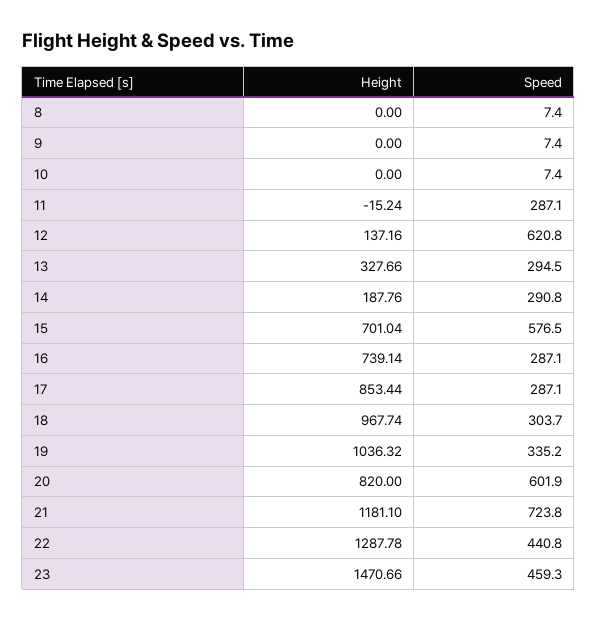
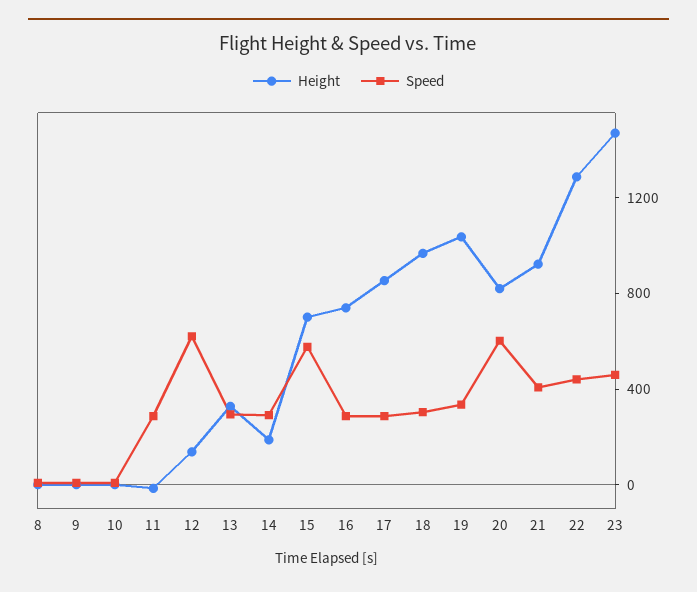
  {
    "Height": {
      "8": 0,
      "9": 0,
      "10": 0,
      "11": -15.24,
      "12": 137.16,
      "13": 327.66,
      "14": 187.76,
      "15": 701.04,
      "16": 739.14,
      "17": 853.44,
      "18": 967.74,
      "19": 1036.32,
      "20": 820,
-     "21": 1181.1,
+     "21": 900,
      "22": 1287.78,
      "23": 1470.66
    },
    "Speed": {
      "8": 7.4,
      "9": 7.4,
      "10": 7.4,
      "11": 287.1,
      "12": 620.8,
      "13": 294.5,
      "14": 290.8,
      "15": 576.5,
      "16": 287.1,
      "17": 287.1,
      "18": 303.7,
      "19": 335.2,
      "20": 601.9,
-     "21": 723.8,
+     "21": 400,
      "22": 440.8,
      "23": 459.3
    }
  }

